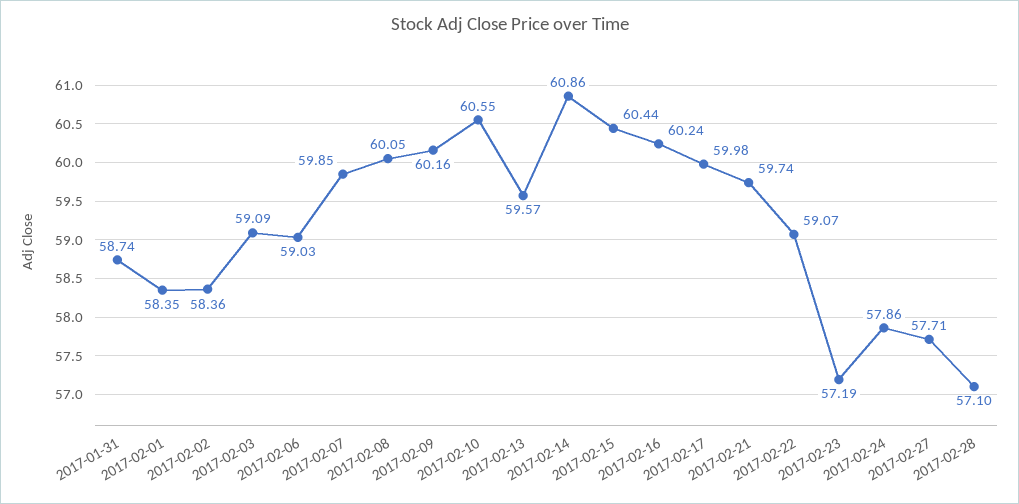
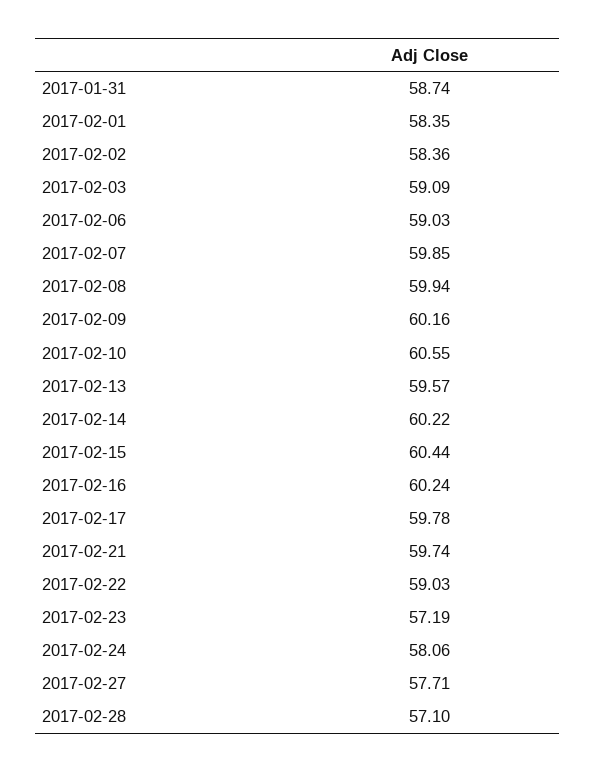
  {
    "2017-01-31": 58.74,
    "2017-02-01": 58.35,
    "2017-02-02": 58.36,
    "2017-02-03": 59.09,
    "2017-02-06": 59.03,
    "2017-02-07": 59.85,
-   "2017-02-08": 60.05,
+   "2017-02-08": 59.94,
    "2017-02-09": 60.16,
    "2017-02-10": 60.55,
    "2017-02-13": 59.57,
-   "2017-02-14": 60.86,
+   "2017-02-14": 60.22,
    "2017-02-15": 60.44,
    "2017-02-16": 60.24,
-   "2017-02-17": 59.98,
+   "2017-02-17": 59.78,
    "2017-02-21": 59.74,
-   "2017-02-22": 59.07,
+   "2017-02-22": 59.03,
    "2017-02-23": 57.19,
-   "2017-02-24": 57.86,
+   "2017-02-24": 58.06,
    "2017-02-27": 57.71,
    "2017-02-28": 57.1
  }

